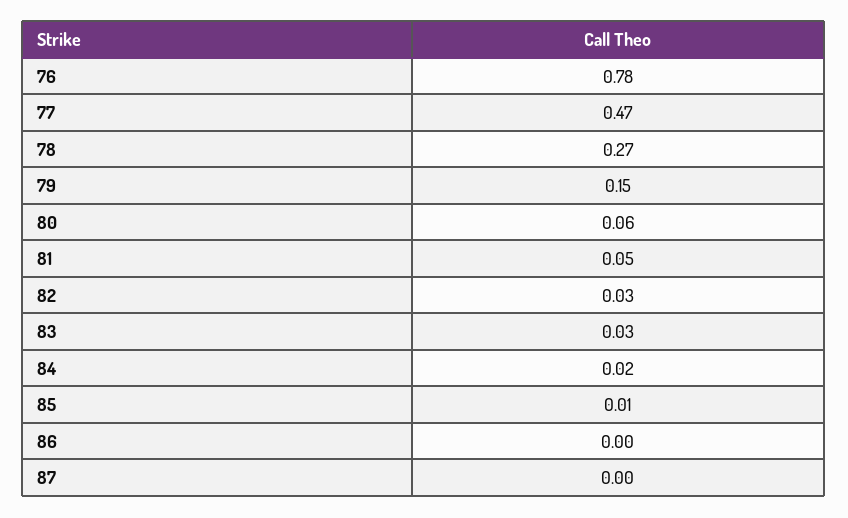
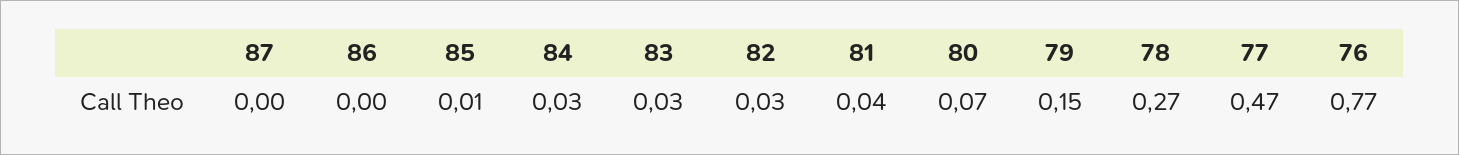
  {
-   "76": 0.78,
+   "76": 0.77,
    "77": 0.47,
    "78": 0.27,
    "79": 0.15,
-   "80": 0.06,
+   "80": 0.07,
-   "81": 0.05,
+   "81": 0.04,
    "82": 0.03,
    "83": 0.03,
-   "84": 0.02,
+   "84": 0.03,
    "85": 0.01,
    "86": 0,
    "87": 0
  }

